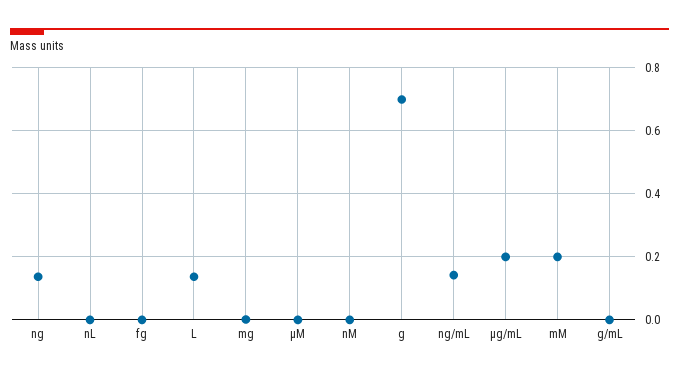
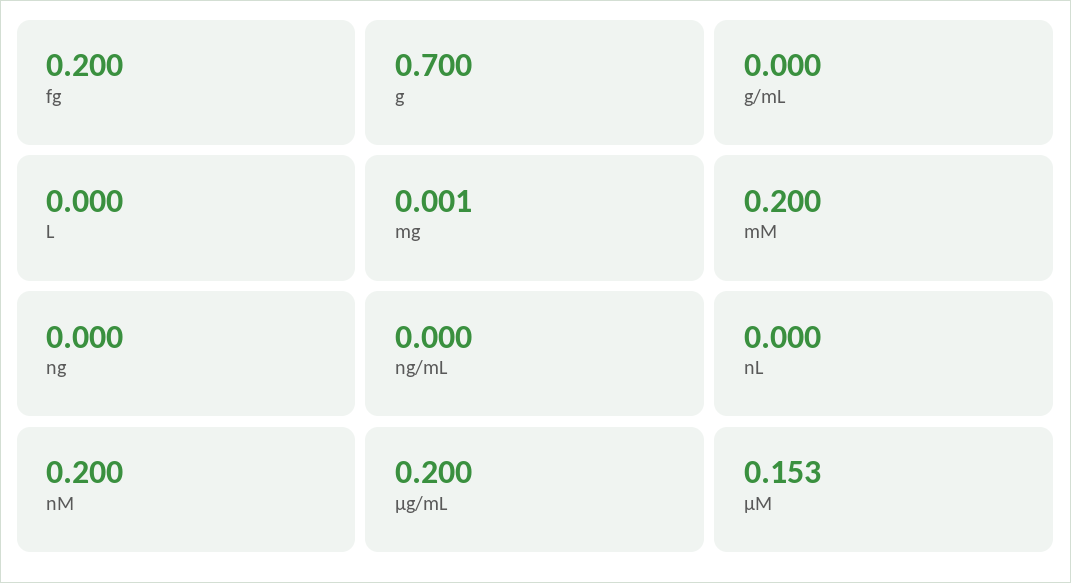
  {
-   "ng": 0.14,
+   "ng": 0,
    "nL": 0,
-   "fg": 0,
+   "fg": 0.2,
-   "L": 0.14,
+   "L": 0,
    "mg": 0.001,
-   "μM": 0,
+   "μM": 0.153,
-   "nM": 0,
+   "nM": 0.2,
    "g": 0.7,
-   "ng/mL": 0.14,
+   "ng/mL": 0,
    "μg/mL": 0.2,
    "mM": 0.2,
    "g/mL": 0
  }

